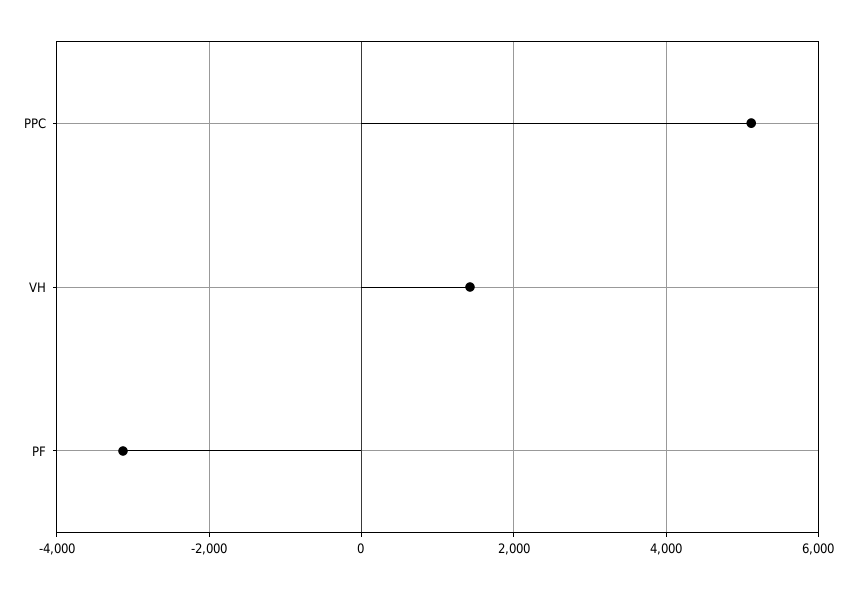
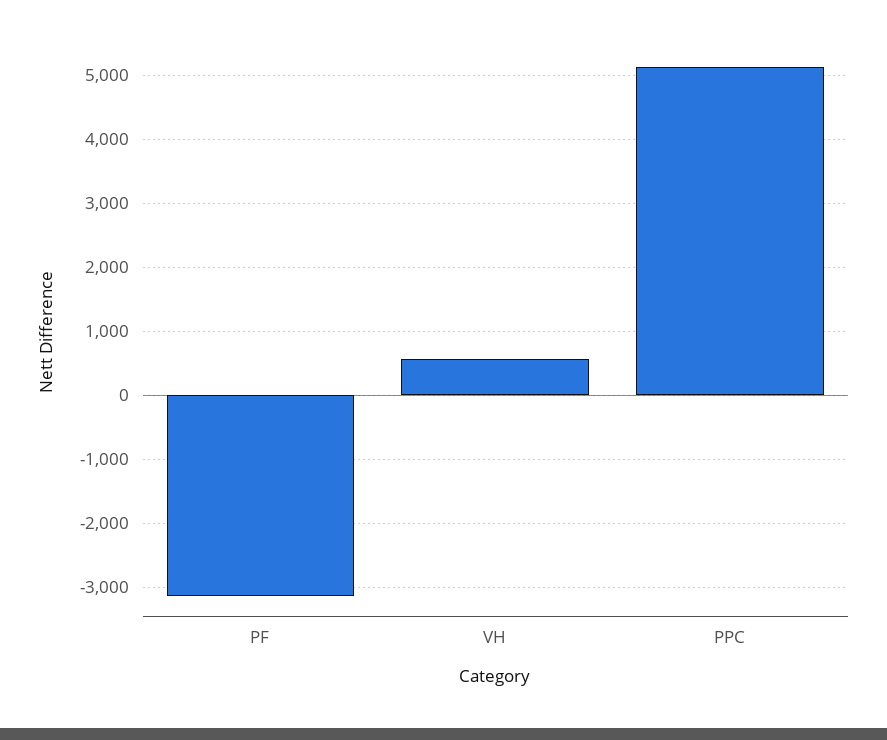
  {
    "PPC": 5100,
-   "VH": 1400,
+   "VH": 600,
    "PF": -3100
  }

